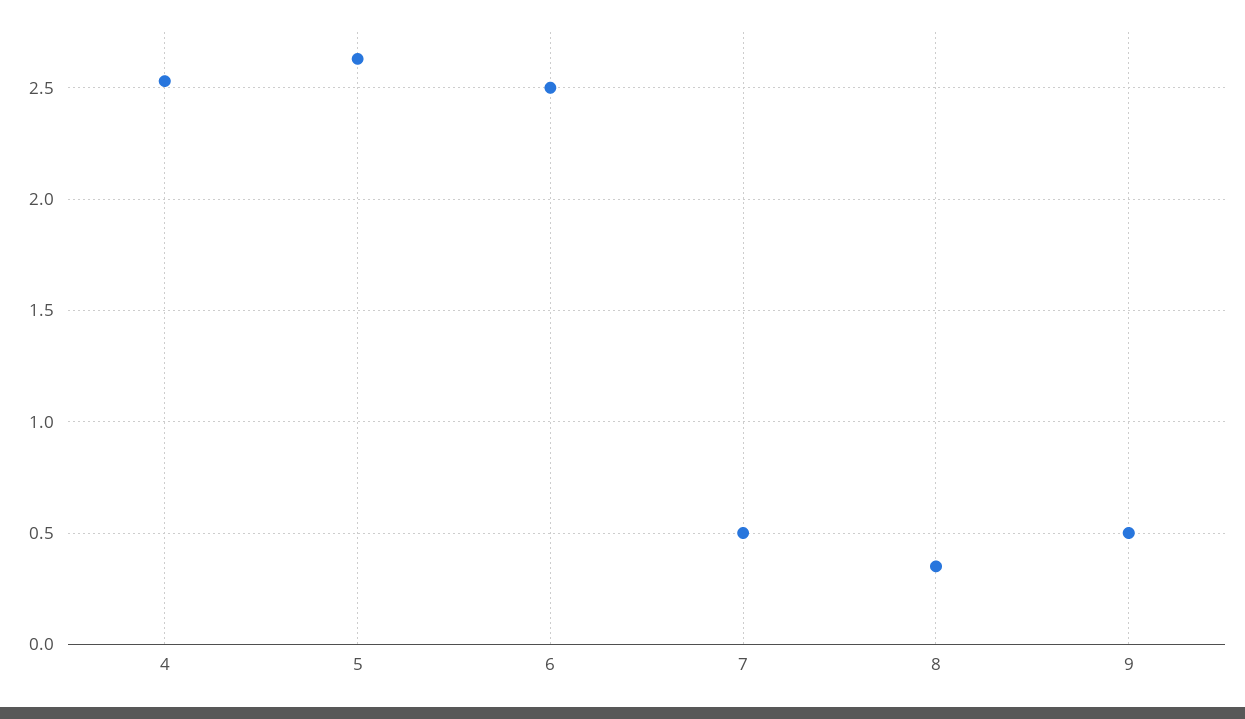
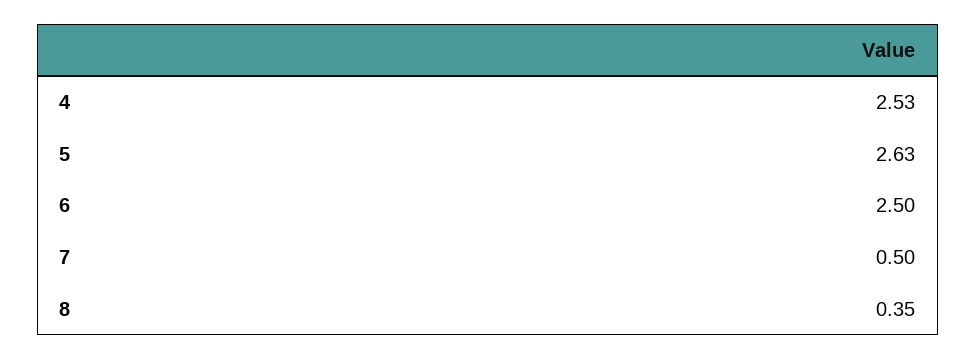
  {
    "4": 2.53,
    "5": 2.63,
    "6": 2.5,
    "7": 0.5,
-   "8": 0.35,
+   "8": 0.35
-   "9": 0.5
  }

